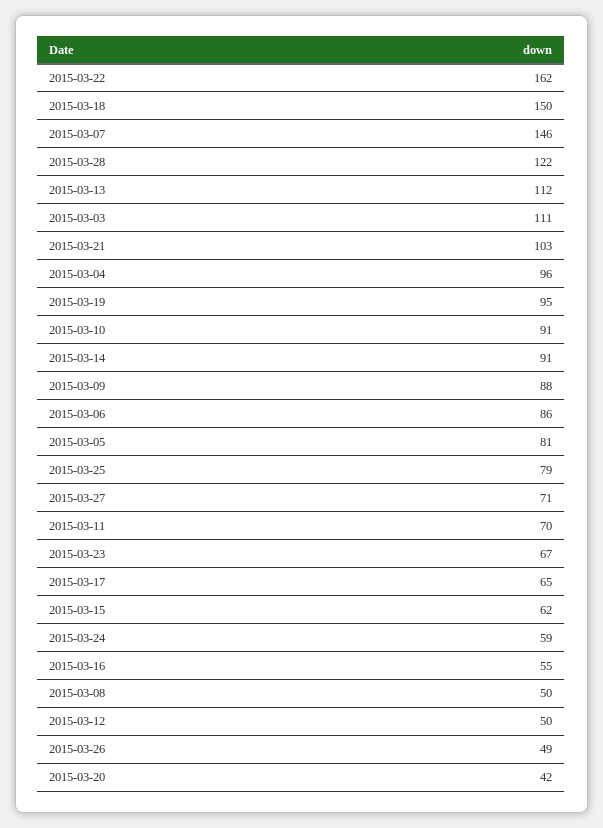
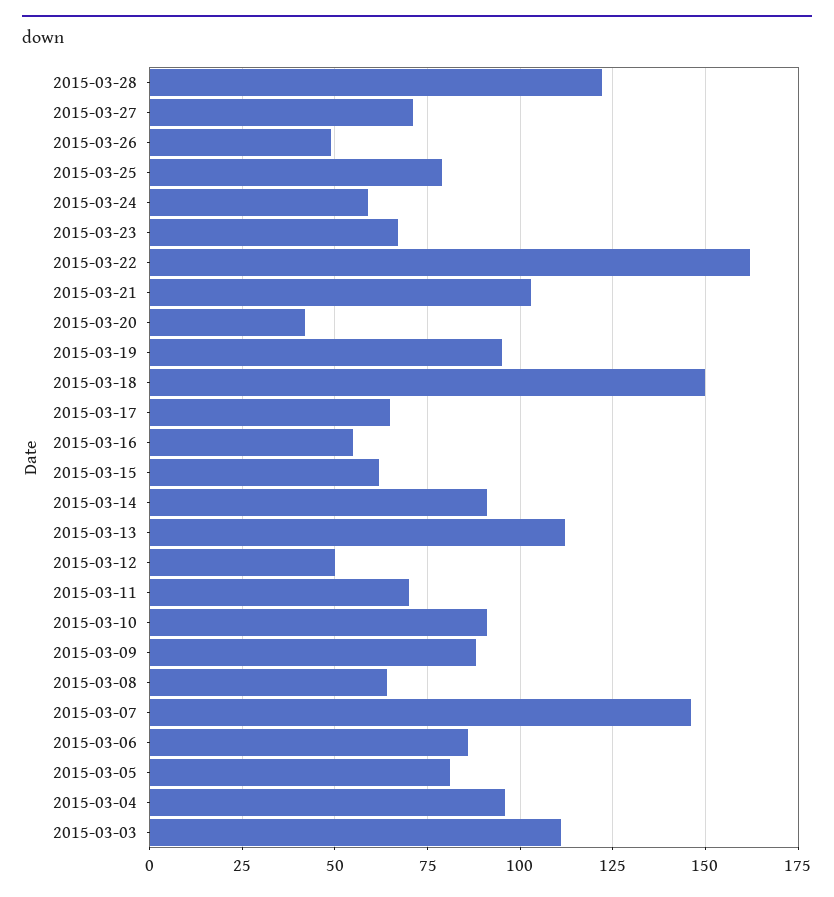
  {
    "2015-03-22": 162,
    "2015-03-18": 150,
    "2015-03-07": 146,
    "2015-03-28": 122,
    "2015-03-13": 112,
    "2015-03-03": 111,
    "2015-03-21": 103,
    "2015-03-04": 96,
    "2015-03-19": 95,
    "2015-03-10": 91,
    "2015-03-14": 91,
    "2015-03-09": 88,
    "2015-03-06": 86,
    "2015-03-05": 81,
    "2015-03-25": 79,
    "2015-03-27": 71,
    "2015-03-11": 70,
    "2015-03-23": 67,
    "2015-03-17": 65,
    "2015-03-15": 62,
    "2015-03-24": 59,
    "2015-03-16": 55,
-   "2015-03-08": 50,
+   "2015-03-08": 65,
    "2015-03-12": 50,
    "2015-03-26": 49,
    "2015-03-20": 42
  }

